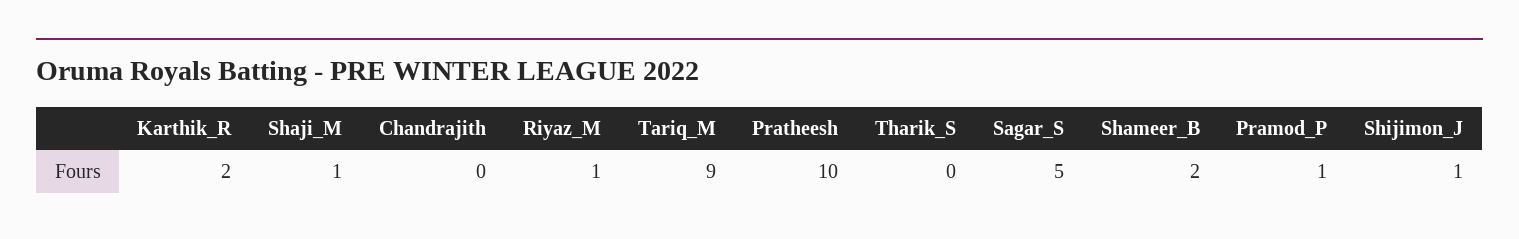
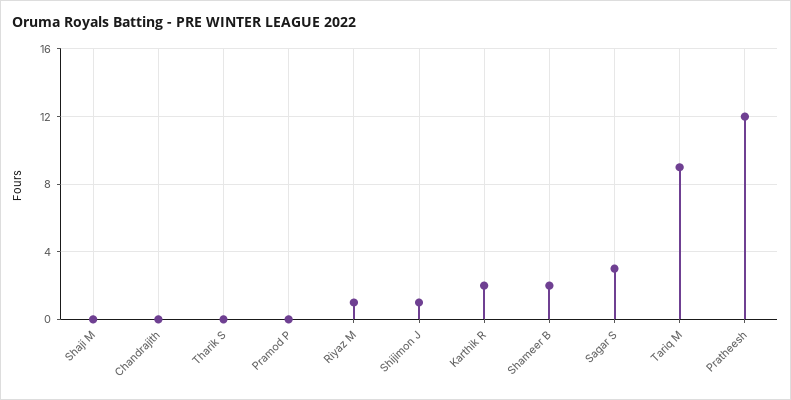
  {
    "Karthik_R": 2,
-   "Shaji_M": 1,
+   "Shaji_M": 0,
    "Chandrajith": 0,
    "Riyaz_M": 1,
    "Tariq_M": 9,
-   "Pratheesh": 10,
+   "Pratheesh": 12,
    "Tharik_S": 0,
-   "Sagar_S": 5,
+   "Sagar_S": 3,
    "Shameer_B": 2,
-   "Pramod_P": 1,
+   "Pramod_P": 0,
    "Shijimon_J": 1
  }

